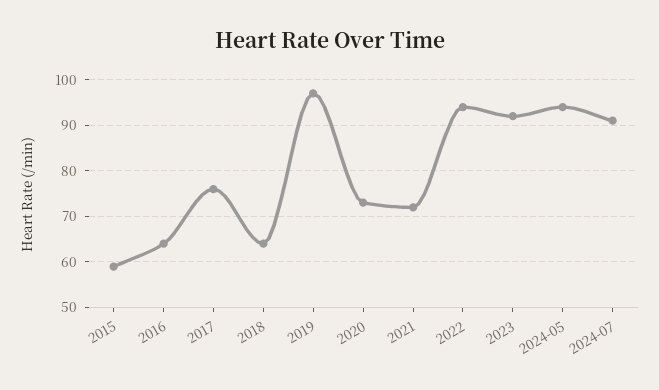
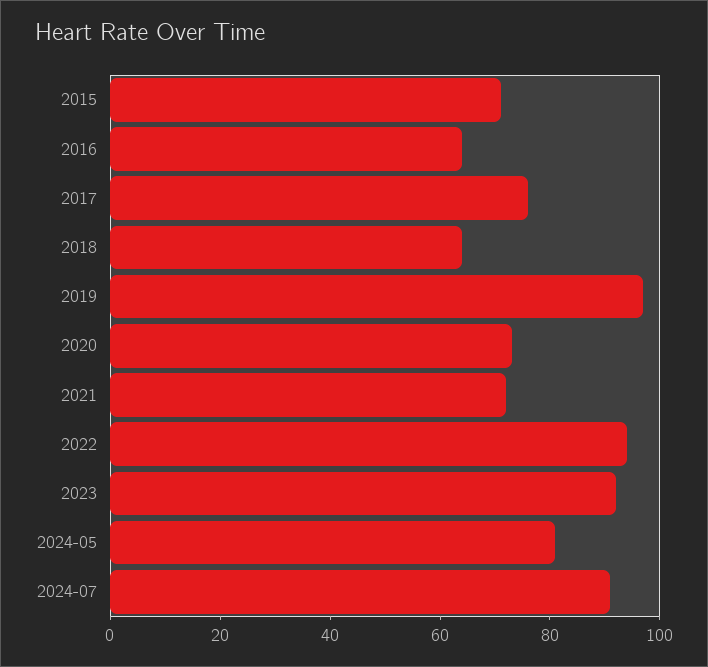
  {
-   "2015": 60,
+   "2015": 70,
    "2016": 65,
    "2017": 75,
    "2018": 65,
    "2019": 95,
    "2020": 75,
    "2021": 70,
    "2022": 95,
    "2023": 90,
-   "2024-05": 95,
+   "2024-05": 80,
    "2024-07": 90
  }

